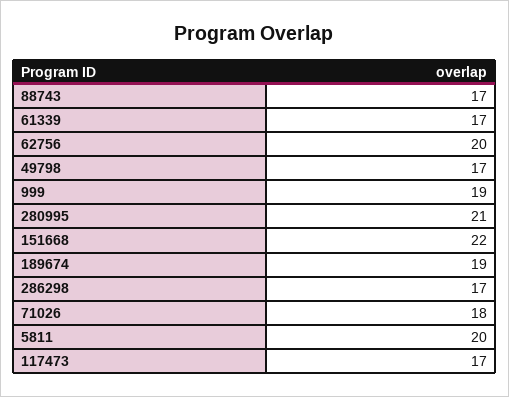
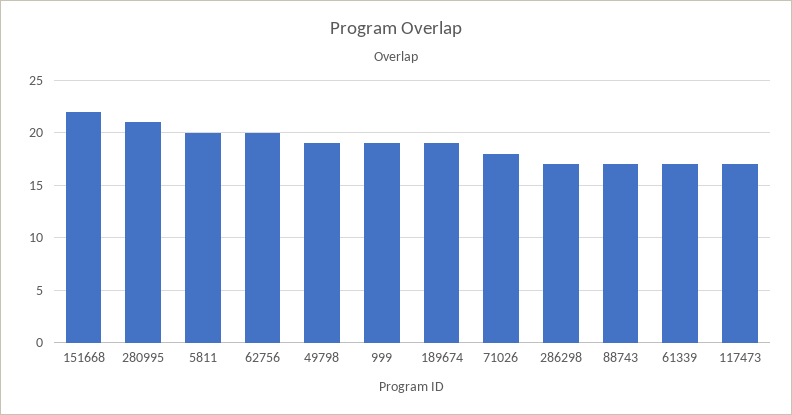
  {
    "88743": 17,
    "61339": 17,
    "62756": 20,
-   "49798": 17,
+   "49798": 19,
    "999": 19,
    "280995": 21,
    "151668": 22,
    "189674": 19,
    "286298": 17,
    "71026": 18,
    "5811": 20,
    "117473": 17
  }

